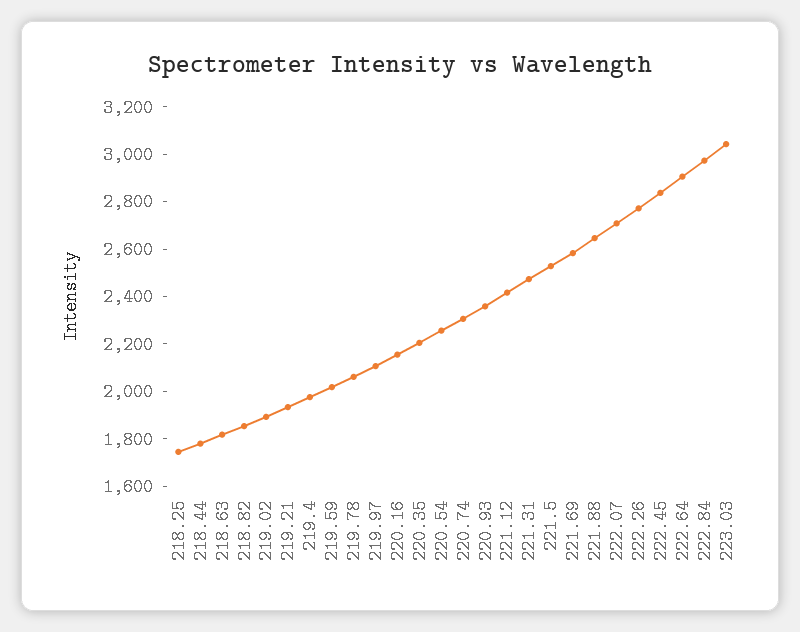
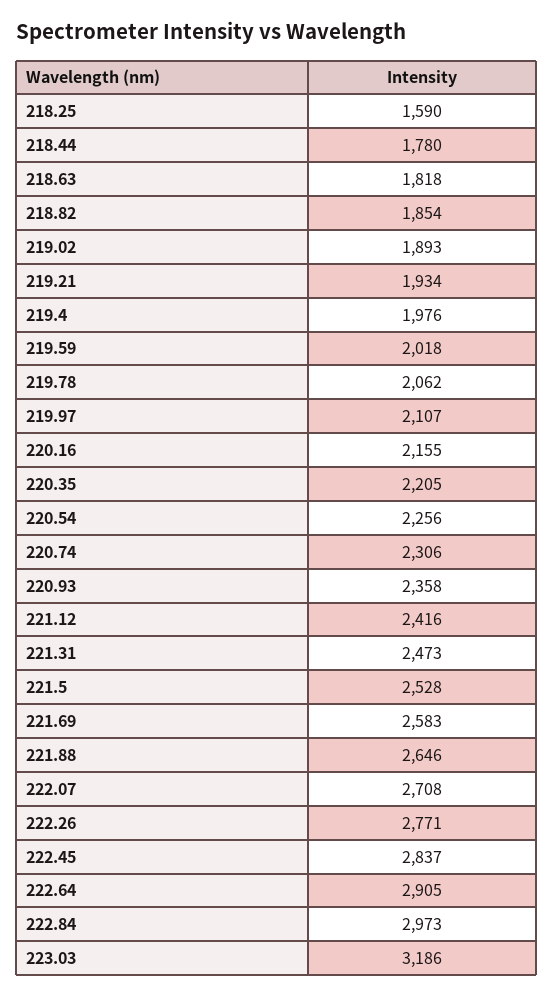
  {
-   "218.25": 1750,
+   "218.25": 1590,
    "218.44": 1780,
    "218.63": 1818,
    "218.82": 1854,
    "219.02": 1893,
    "219.21": 1934,
    "219.4": 1976,
    "219.59": 2018,
    "219.78": 2062,
    "219.97": 2107,
    "220.16": 2155,
    "220.35": 2205,
    "220.54": 2256,
    "220.74": 2306,
    "220.93": 2358,
    "221.12": 2416,
    "221.31": 2473,
    "221.5": 2528,
    "221.69": 2583,
    "221.88": 2646,
    "222.07": 2708,
    "222.26": 2771,
    "222.45": 2837,
    "222.64": 2905,
    "222.84": 2973,
-   "223.03": 3050
+   "223.03": 3186
  }

